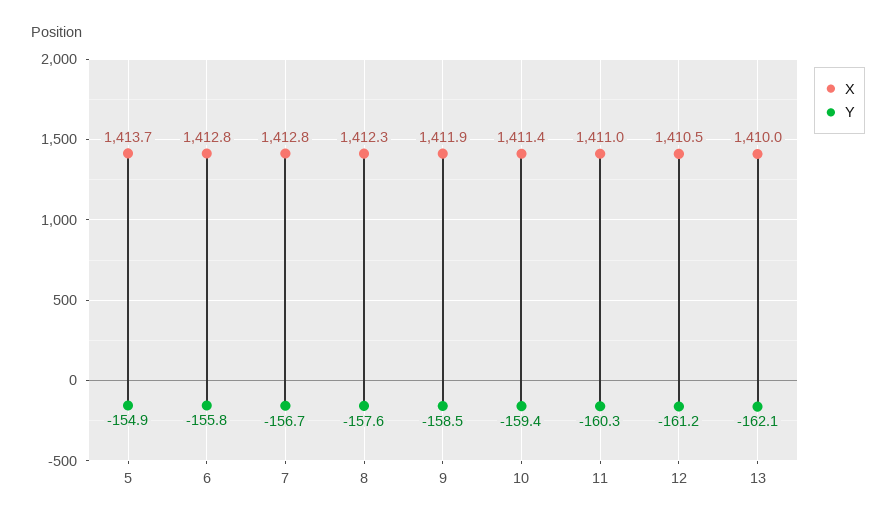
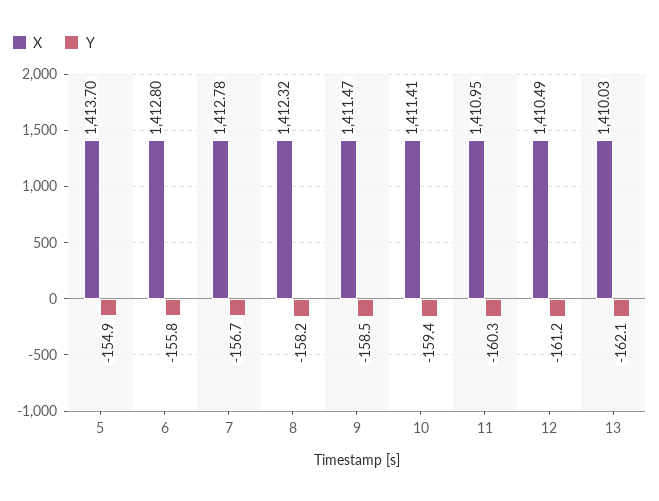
  {
    "X": {
      "5": 1413.7,
      "6": 1412.8,
      "7": 1412.78,
      "8": 1412.32,
-     "9": 1411.9,
+     "9": 1411.47,
      "10": 1411.41,
      "11": 1410.95,
      "12": 1410.49,
      "13": 1410.03
    },
    "Y": {
      "5": -154.9,
      "6": -155.8,
      "7": -156.7,
-     "8": -157.6,
+     "8": -158.2,
      "9": -158.5,
      "10": -159.4,
      "11": -160.3,
      "12": -161.2,
      "13": -162.1
    }
  }

